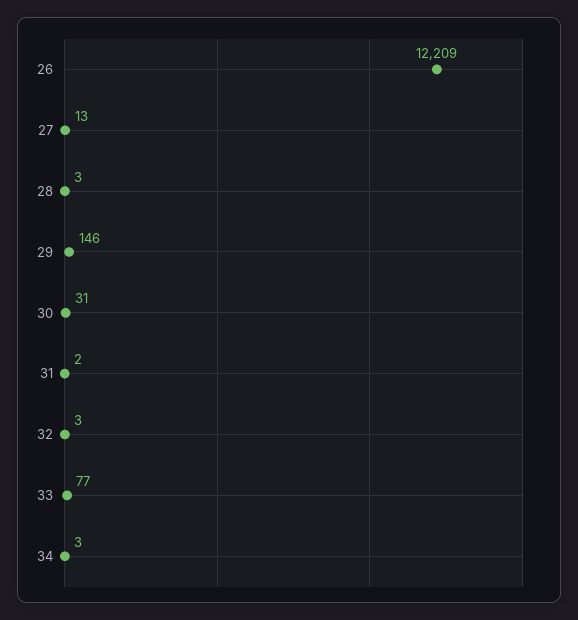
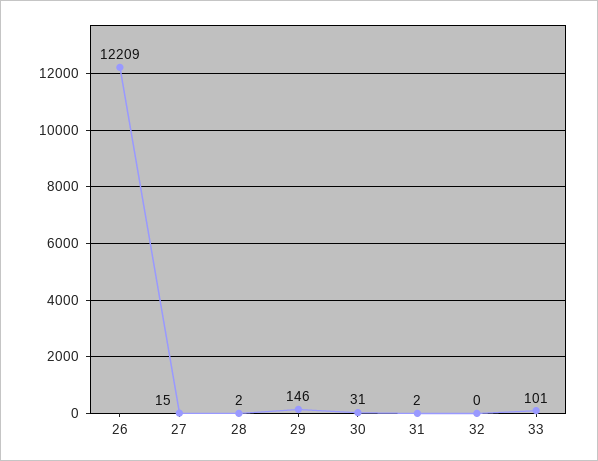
  {
    "26": 12209,
-   "27": 13,
+   "27": 15,
-   "28": 3,
+   "28": 2,
    "29": 146,
    "30": 31,
    "31": 2,
-   "32": 3,
+   "32": 0,
-   "33": 77,
+   "33": 101
-   "34": 3
  }

